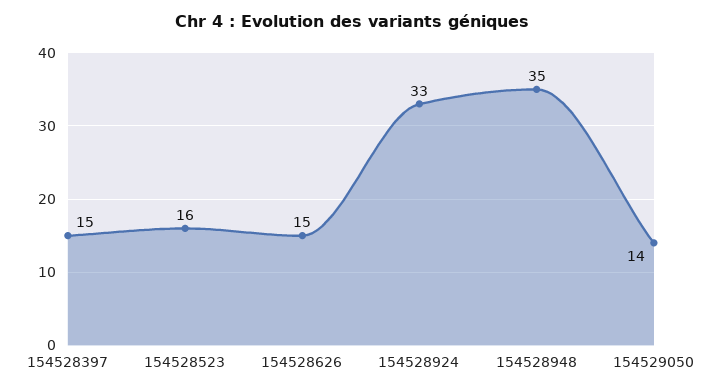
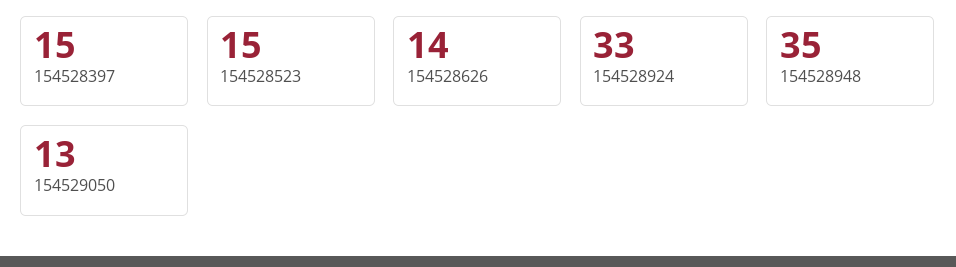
  {
    "154528397": 15,
-   "154528523": 16,
+   "154528523": 15,
-   "154528626": 15,
+   "154528626": 14,
    "154528924": 33,
    "154528948": 35,
-   "154529050": 14
+   "154529050": 13
  }

